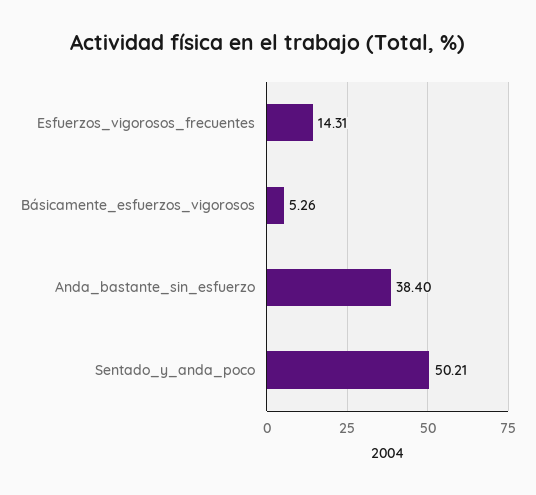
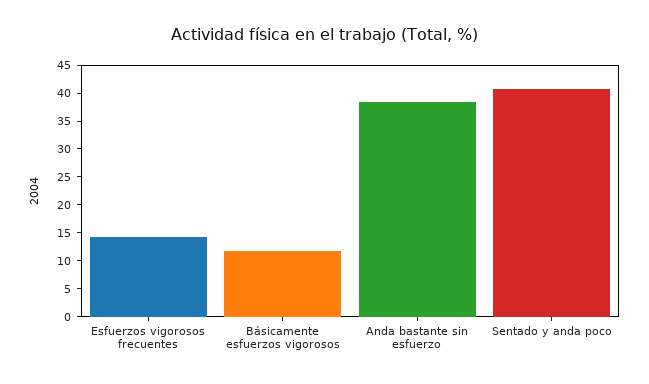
  {
    "Esfuerzos_vigorosos_frecuentes": 14.31,
-   "Básicamente_esfuerzos_vigorosos": 5.26,
+   "Básicamente_esfuerzos_vigorosos": 12.5,
    "Anda_bastante_sin_esfuerzo": 38.4,
-   "Sentado_y_anda_poco": 50.21
+   "Sentado_y_anda_poco": 40
  }

